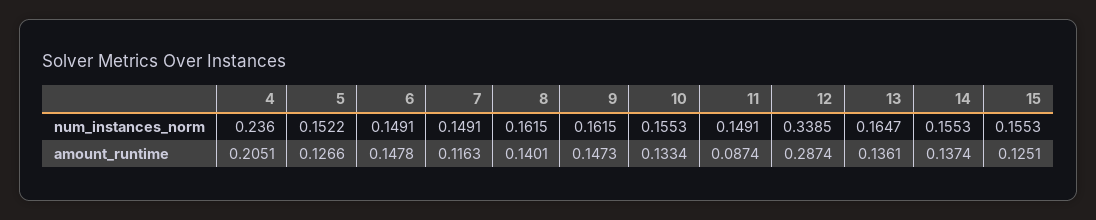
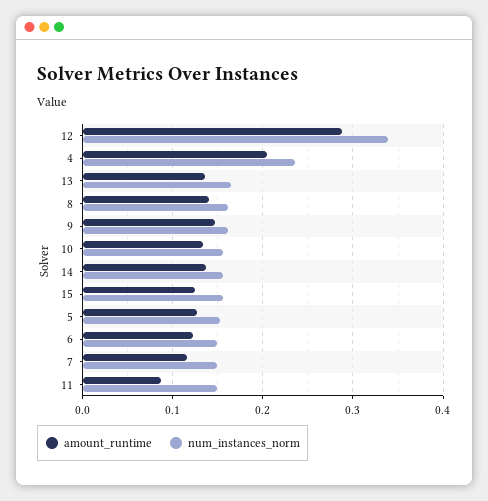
  {
    "num_instances_norm": {
      "4": 0.236,
      "5": 0.1522,
      "6": 0.1491,
      "7": 0.1491,
      "8": 0.1615,
      "9": 0.1615,
      "10": 0.1553,
      "11": 0.1491,
      "12": 0.3385,
      "13": 0.1647,
      "14": 0.1553,
      "15": 0.1553
    },
    "amount_runtime": {
      "4": 0.2051,
      "5": 0.1266,
-     "6": 0.1478,
+     "6": 0.12,
      "7": 0.1163,
      "8": 0.1401,
      "9": 0.1473,
      "10": 0.1334,
      "11": 0.0874,
      "12": 0.2874,
      "13": 0.1361,
      "14": 0.1374,
      "15": 0.1251
    }
  }

